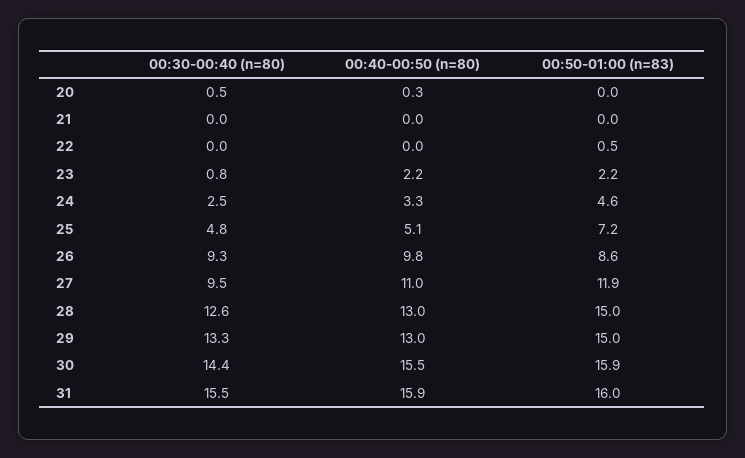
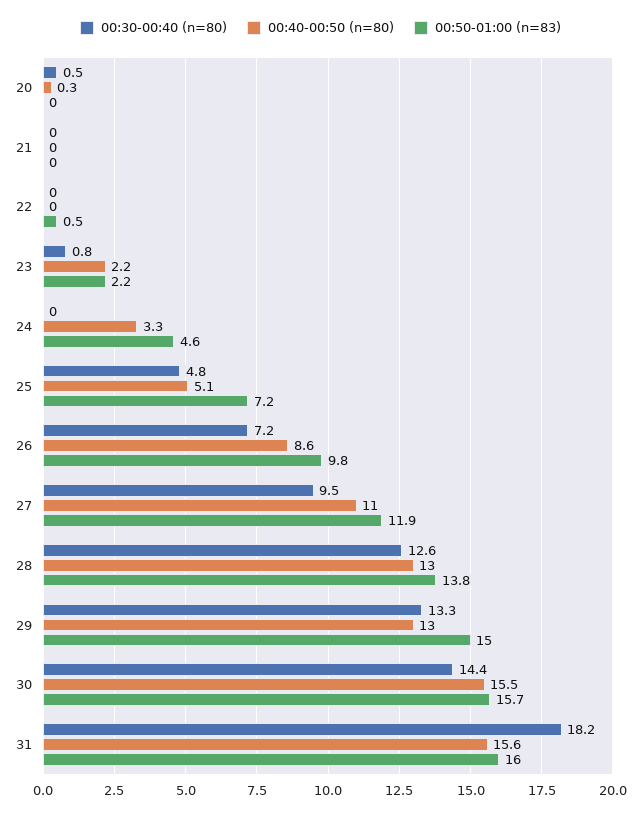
  {
    "00:30-00:40 (n=80)": {
      "20": 0.5,
      "21": 0,
      "22": 0,
      "23": 0.8,
-     "24": 2.5,
+     "24": 0,
      "25": 4.8,
-     "26": 9.3,
+     "26": 7.2,
      "27": 9.5,
      "28": 12.6,
      "29": 13.3,
      "30": 14.4,
-     "31": 15.5
+     "31": 18.2
    },
    "00:40-00:50 (n=80)": {
      "20": 0.3,
      "21": 0,
      "22": 0,
      "23": 2.2,
      "24": 3.3,
      "25": 5.1,
-     "26": 9.8,
+     "26": 8.6,
      "27": 11,
      "28": 13,
      "29": 13,
      "30": 15.5,
-     "31": 15.9
+     "31": 15.6
    },
    "00:50-01:00 (n=83)": {
      "20": 0,
      "21": 0,
      "22": 0.5,
      "23": 2.2,
      "24": 4.6,
      "25": 7.2,
-     "26": 8.6,
+     "26": 9.8,
      "27": 11.9,
-     "28": 15,
+     "28": 13.8,
      "29": 15,
-     "30": 15.9,
+     "30": 15.7,
      "31": 16
    }
  }

